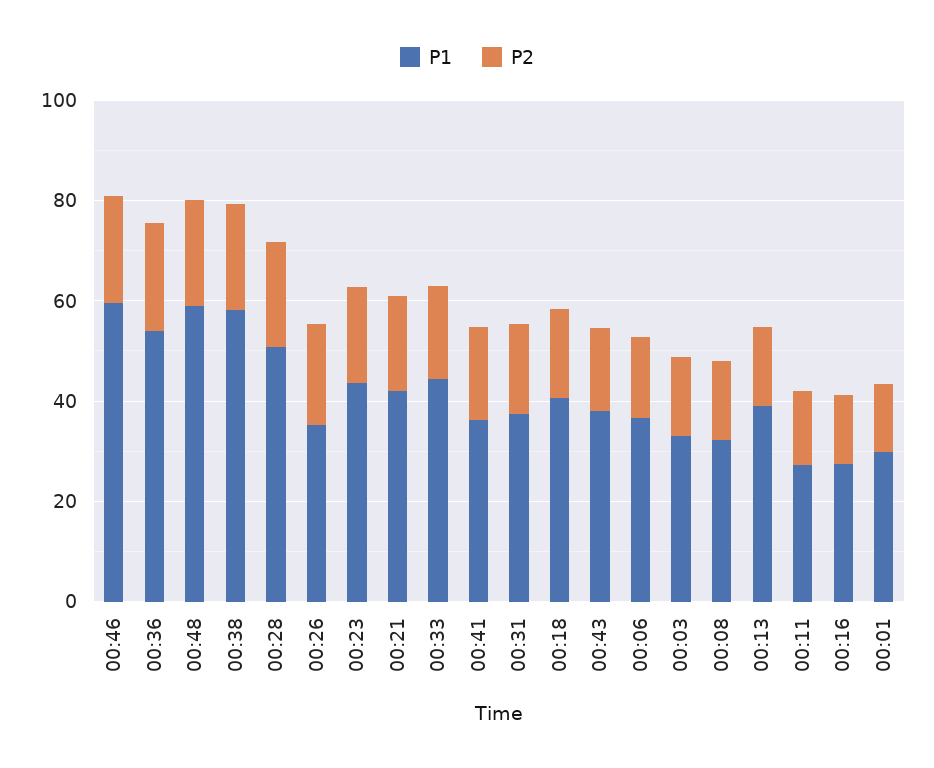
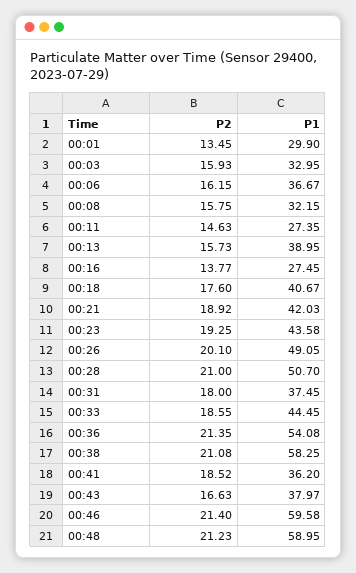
  {
    "P1": {
      "00:46": 59.58,
      "00:36": 54.08,
      "00:48": 58.95,
      "00:38": 58.25,
      "00:28": 50.7,
-     "00:26": 35,
+     "00:26": 49.05,
      "00:23": 43.58,
      "00:21": 42.03,
      "00:33": 44.45,
      "00:41": 36.2,
      "00:31": 37.45,
      "00:18": 40.67,
      "00:43": 37.97,
      "00:06": 36.67,
      "00:03": 32.95,
      "00:08": 32.15,
      "00:13": 38.95,
      "00:11": 27.35,
      "00:16": 27.45,
      "00:01": 29.9
    },
    "P2": {
      "00:46": 21.4,
      "00:36": 21.35,
      "00:48": 21.23,
      "00:38": 21.08,
      "00:28": 21,
      "00:26": 20.1,
      "00:23": 19.25,
      "00:21": 18.92,
      "00:33": 18.55,
      "00:41": 18.52,
      "00:31": 18,
      "00:18": 17.6,
      "00:43": 16.63,
      "00:06": 16.15,
      "00:03": 15.93,
      "00:08": 15.75,
      "00:13": 15.73,
      "00:11": 14.63,
      "00:16": 13.77,
      "00:01": 13.45
    }
  }

